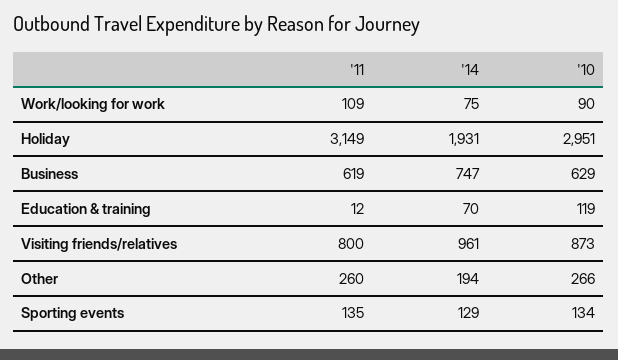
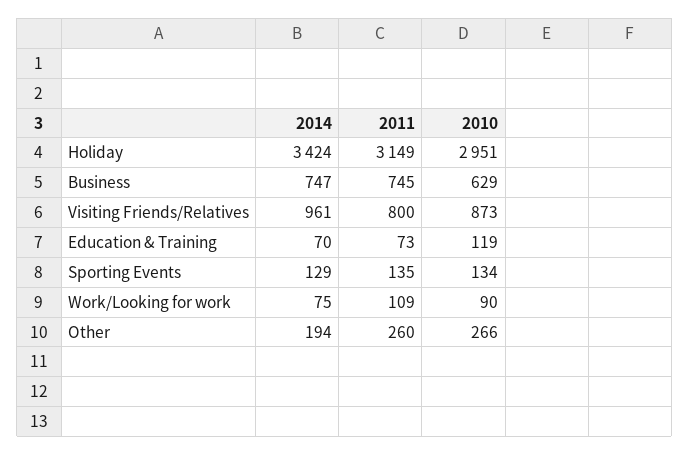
  {
    "'11": {
      "Work/looking for work": 109,
      "Holiday": 3149,
-     "Business": 619,
+     "Business": 745,
-     "Education & training": 12,
+     "Education & training": 73,
      "Visiting friends/relatives": 800,
      "Other": 260,
      "Sporting events": 135
    },
    "'14": {
      "Work/looking for work": 75,
-     "Holiday": 1931,
+     "Holiday": 3424,
      "Business": 747,
      "Education & training": 70,
      "Visiting friends/relatives": 961,
      "Other": 194,
      "Sporting events": 129
    },
    "'10": {
      "Work/looking for work": 90,
      "Holiday": 2951,
      "Business": 629,
      "Education & training": 119,
      "Visiting friends/relatives": 873,
      "Other": 266,
      "Sporting events": 134
    }
  }

